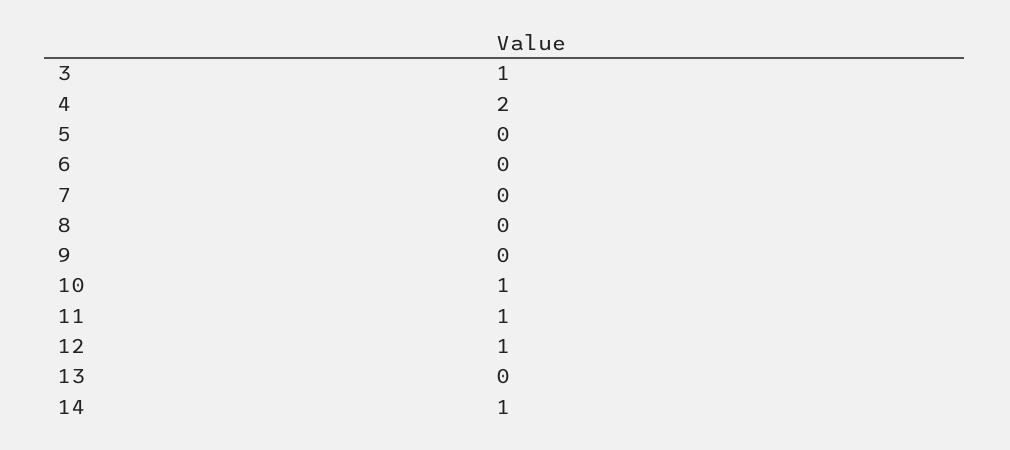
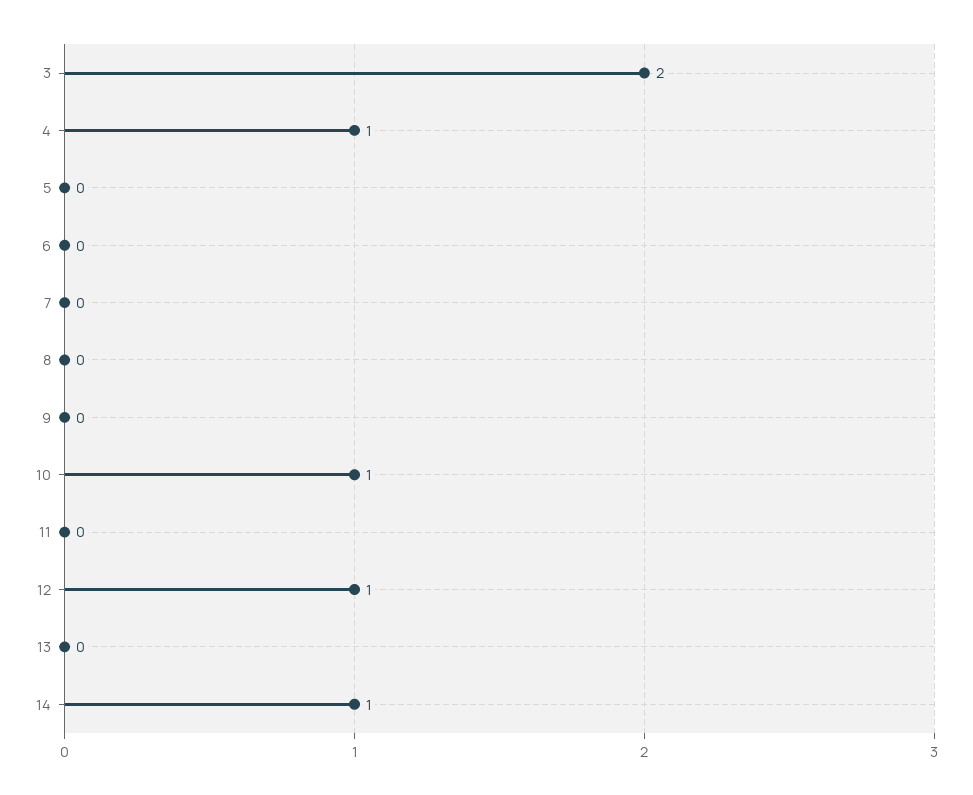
  {
-   "3": 1,
+   "3": 2,
-   "4": 2,
+   "4": 1,
    "5": 0,
    "6": 0,
    "7": 0,
    "8": 0,
    "9": 0,
    "10": 1,
-   "11": 1,
+   "11": 0,
    "12": 1,
    "13": 0,
    "14": 1
  }

